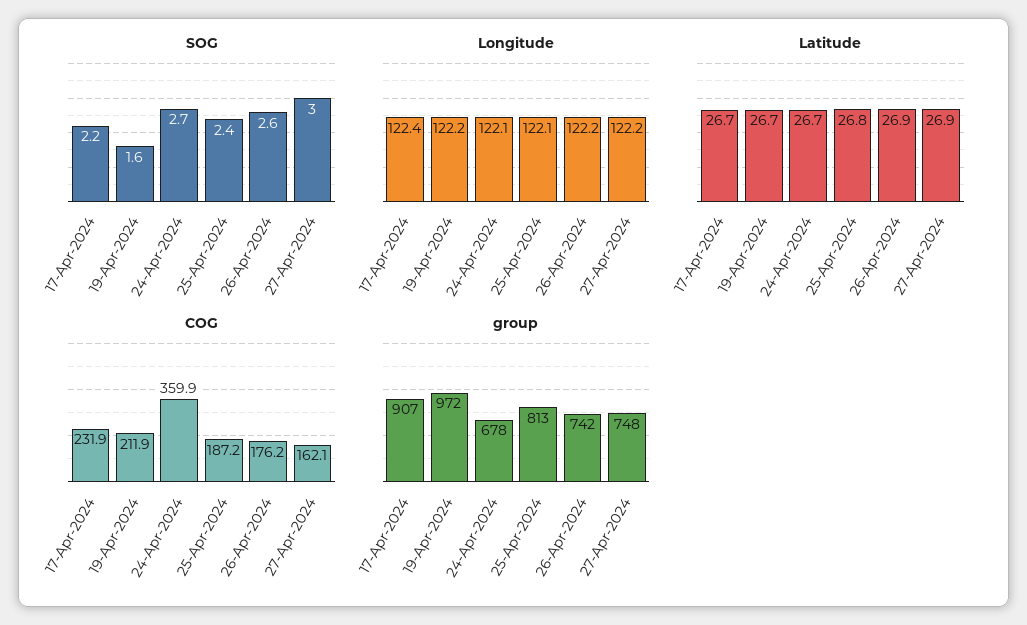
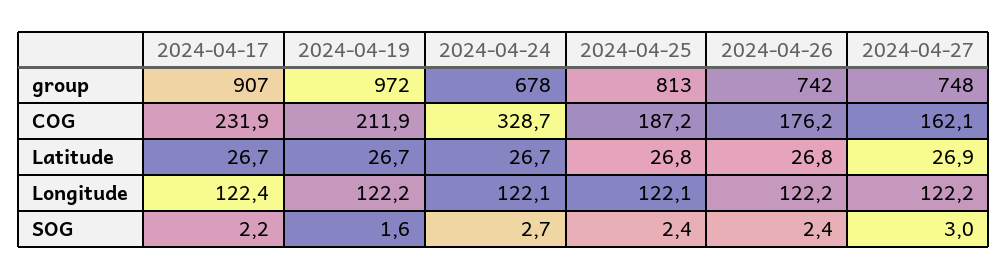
  {
    "SOG": {
      "17-Apr-2024": 2.2,
      "19-Apr-2024": 1.6,
      "24-Apr-2024": 2.7,
      "25-Apr-2024": 2.4,
-     "26-Apr-2024": 2.6,
+     "26-Apr-2024": 2.4,
      "27-Apr-2024": 3
    },
    "Longitude": {
      "17-Apr-2024": 122.4,
      "19-Apr-2024": 122.2,
      "24-Apr-2024": 122.1,
      "25-Apr-2024": 122.1,
      "26-Apr-2024": 122.2,
      "27-Apr-2024": 122.2
    },
    "Latitude": {
      "17-Apr-2024": 26.7,
      "19-Apr-2024": 26.7,
      "24-Apr-2024": 26.7,
      "25-Apr-2024": 26.8,
-     "26-Apr-2024": 26.9,
+     "26-Apr-2024": 26.8,
      "27-Apr-2024": 26.9
    },
    "COG": {
      "17-Apr-2024": 231.9,
      "19-Apr-2024": 211.9,
-     "24-Apr-2024": 359.9,
+     "24-Apr-2024": 328.7,
      "25-Apr-2024": 187.2,
      "26-Apr-2024": 176.2,
      "27-Apr-2024": 162.1
    },
    "group": {
      "17-Apr-2024": 907,
      "19-Apr-2024": 972,
      "24-Apr-2024": 678,
      "25-Apr-2024": 813,
      "26-Apr-2024": 742,
      "27-Apr-2024": 748
    }
  }

